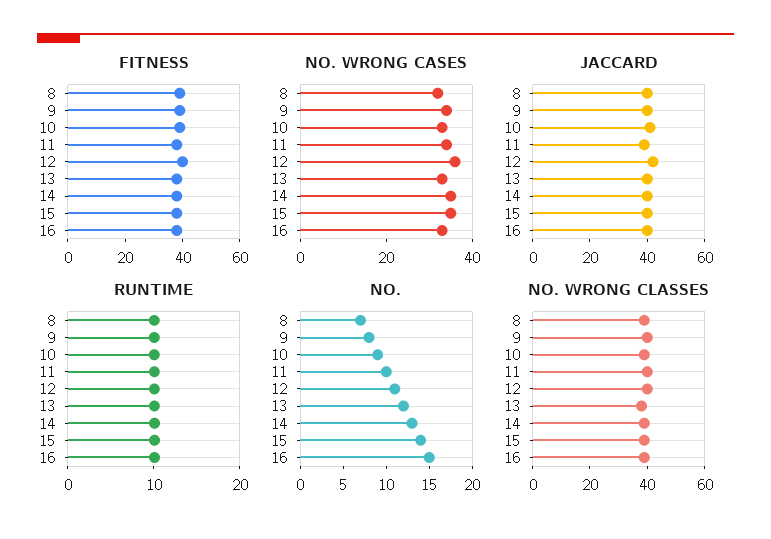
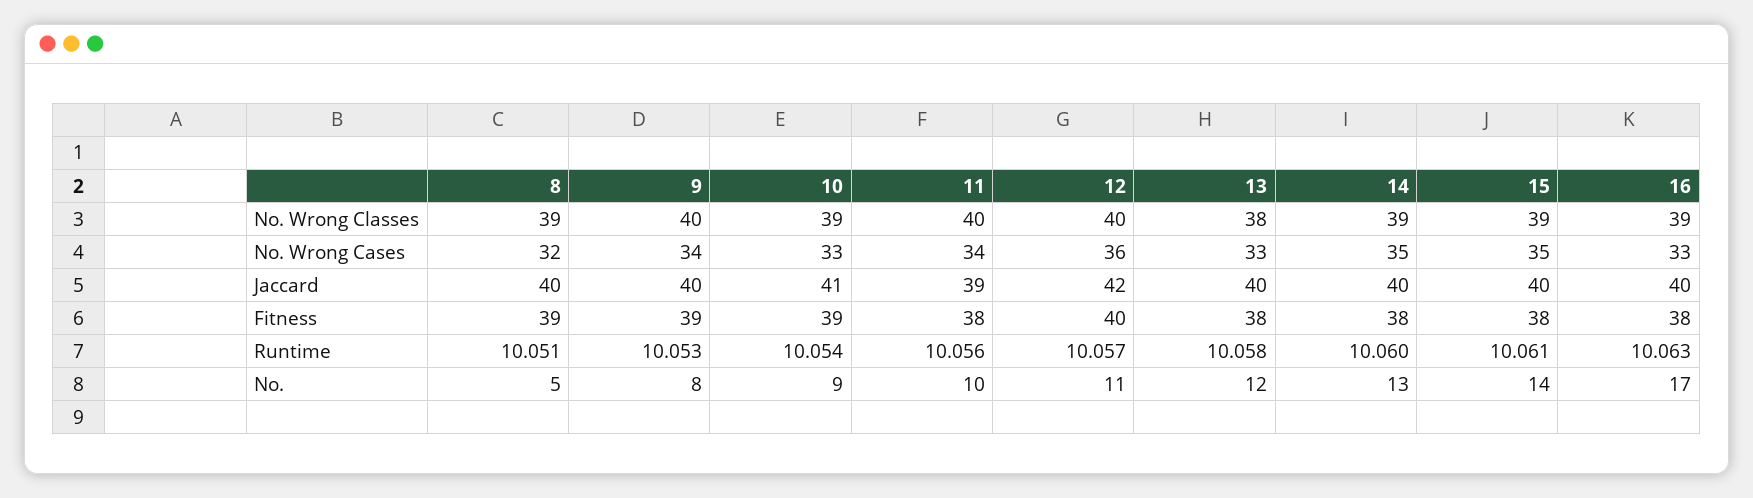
  {
    "FITNESS": {
      "8": 39,
      "9": 39,
      "10": 39,
      "11": 38,
      "12": 40,
      "13": 38,
      "14": 38,
      "15": 38,
      "16": 38
    },
    "NO. WRONG CASES": {
      "8": 32,
      "9": 34,
      "10": 33,
      "11": 34,
      "12": 36,
      "13": 33,
      "14": 35,
      "15": 35,
      "16": 33
    },
    "JACCARD": {
      "8": 40,
      "9": 40,
      "10": 41,
      "11": 39,
      "12": 42,
      "13": 40,
      "14": 40,
      "15": 40,
      "16": 40
    },
    "RUNTIME": {
      "8": 10.051,
      "9": 10.053,
      "10": 10.054,
      "11": 10.056,
      "12": 10.057,
      "13": 10.058,
      "14": 10.06,
      "15": 10.061,
      "16": 10.063
    },
    "NO.": {
-     "8": 7,
+     "8": 5,
      "9": 8,
      "10": 9,
      "11": 10,
      "12": 11,
      "13": 12,
      "14": 13,
      "15": 14,
-     "16": 15
+     "16": 17
    },
    "NO. WRONG CLASSES": {
      "8": 39,
      "9": 40,
      "10": 39,
      "11": 40,
      "12": 40,
      "13": 38,
      "14": 39,
      "15": 39,
      "16": 39
    }
  }

